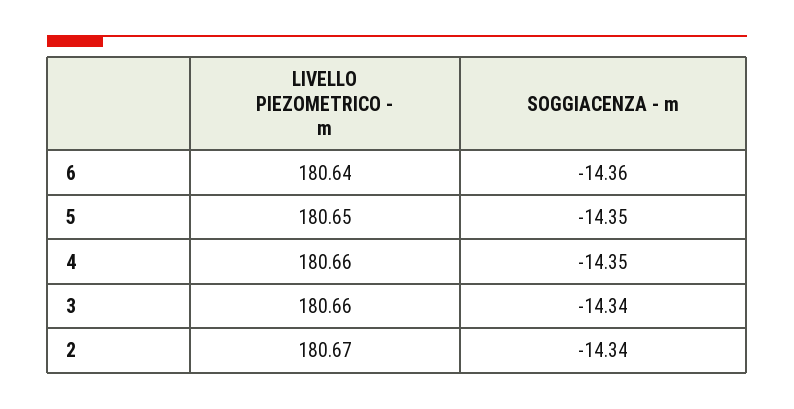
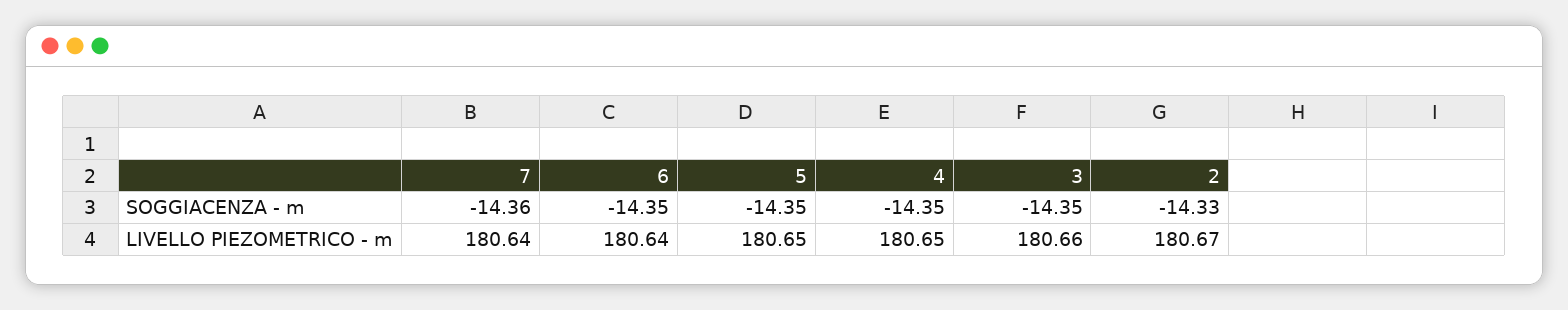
  {
    "LIVELLO PIEZOMETRICO - m": {
      "6": 180.64,
      "5": 180.65,
-     "4": 180.66,
+     "4": 180.65,
      "3": 180.66,
-     "2": 180.67
+     "2": 180.67,
+     "7": 180.64
    },
    "SOGGIACENZA - m": {
-     "6": -14.36,
+     "6": -14.35,
      "5": -14.35,
      "4": -14.35,
-     "3": -14.34,
+     "3": -14.35,
-     "2": -14.34
+     "2": -14.33,
+     "7": -14.36
    }
  }

